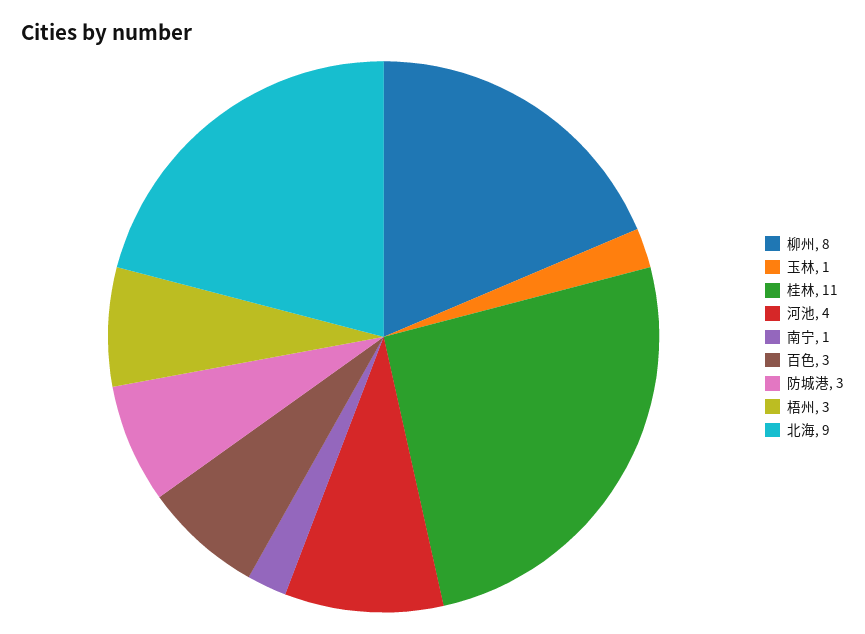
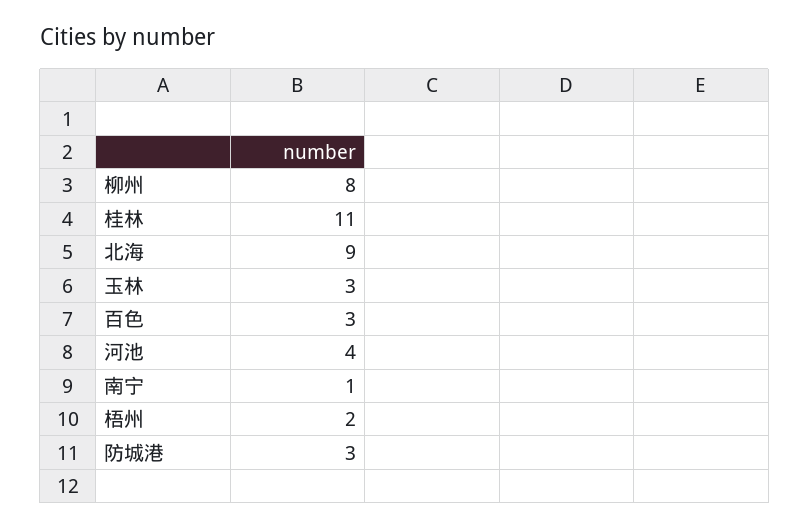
  {
    "柳州": 8,
-   "玉林": 1,
+   "玉林": 3,
    "桂林": 11,
    "河池": 4,
    "南宁": 1,
    "百色": 3,
    "防城港": 3,
-   "梧州": 3,
+   "梧州": 2,
    "北海": 9
  }

